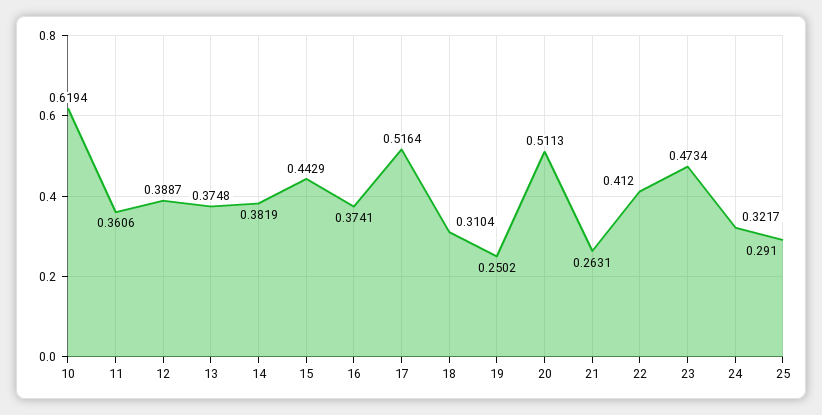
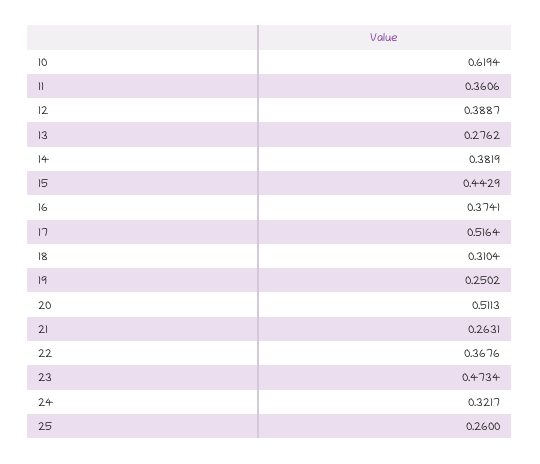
  {
    "10": 0.6194,
    "11": 0.3606,
    "12": 0.3887,
-   "13": 0.3748,
+   "13": 0.2762,
    "14": 0.3819,
    "15": 0.4429,
    "16": 0.3741,
    "17": 0.5164,
    "18": 0.3104,
    "19": 0.2502,
    "20": 0.5113,
    "21": 0.2631,
-   "22": 0.412,
+   "22": 0.3676,
    "23": 0.4734,
    "24": 0.3217,
-   "25": 0.291
+   "25": 0.26
  }

